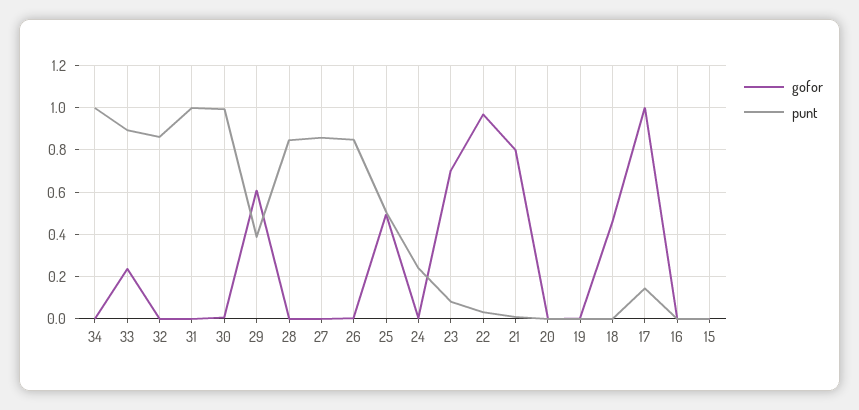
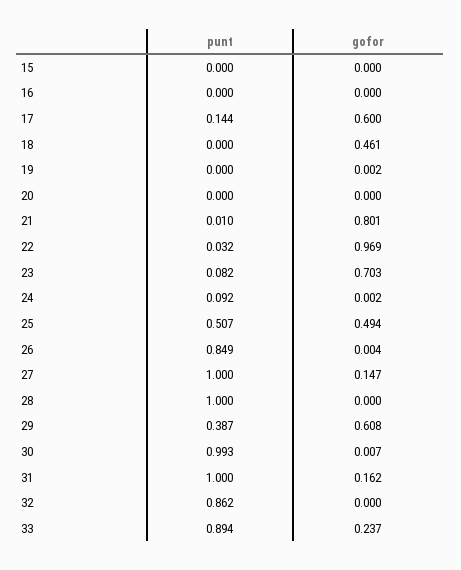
  {
    "gofor": {
-     "34": 0,
      "33": 0.237,
      "32": 0,
-     "31": 0,
+     "31": 0.162,
      "30": 0.007,
      "29": 0.608,
      "28": 0,
-     "27": 0,
+     "27": 0.147,
      "26": 0.004,
      "25": 0.494,
      "24": 0.002,
      "23": 0.703,
      "22": 0.969,
      "21": 0.801,
      "20": 0,
      "19": 0.002,
      "18": 0.461,
-     "17": 1,
+     "17": 0.6,
      "16": 0,
      "15": 0
    },
    "punt": {
-     "34": 1,
      "33": 0.894,
      "32": 0.862,
      "31": 1,
      "30": 0.993,
      "29": 0.387,
-     "28": 0.85,
+     "28": 1,
-     "27": 0.85,
+     "27": 1,
      "26": 0.849,
      "25": 0.507,
-     "24": 0.25,
+     "24": 0.092,
      "23": 0.082,
      "22": 0.032,
      "21": 0.01,
      "20": 0,
      "19": 0,
      "18": 0,
      "17": 0.144,
      "16": 0,
      "15": 0
    }
  }

